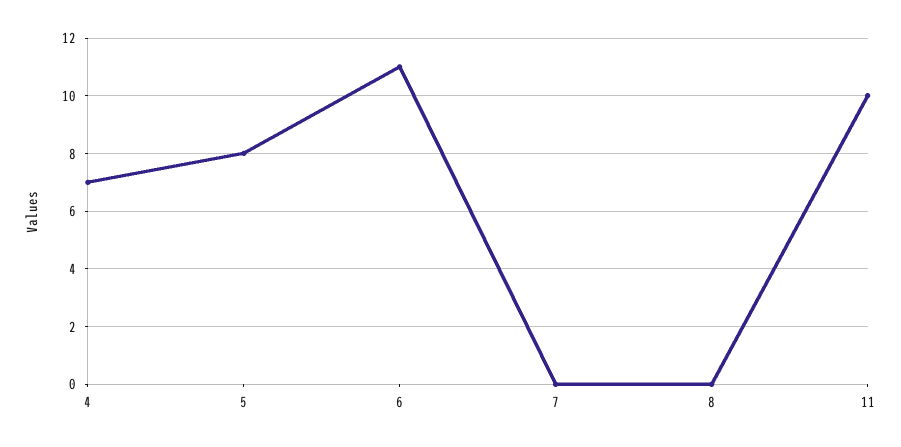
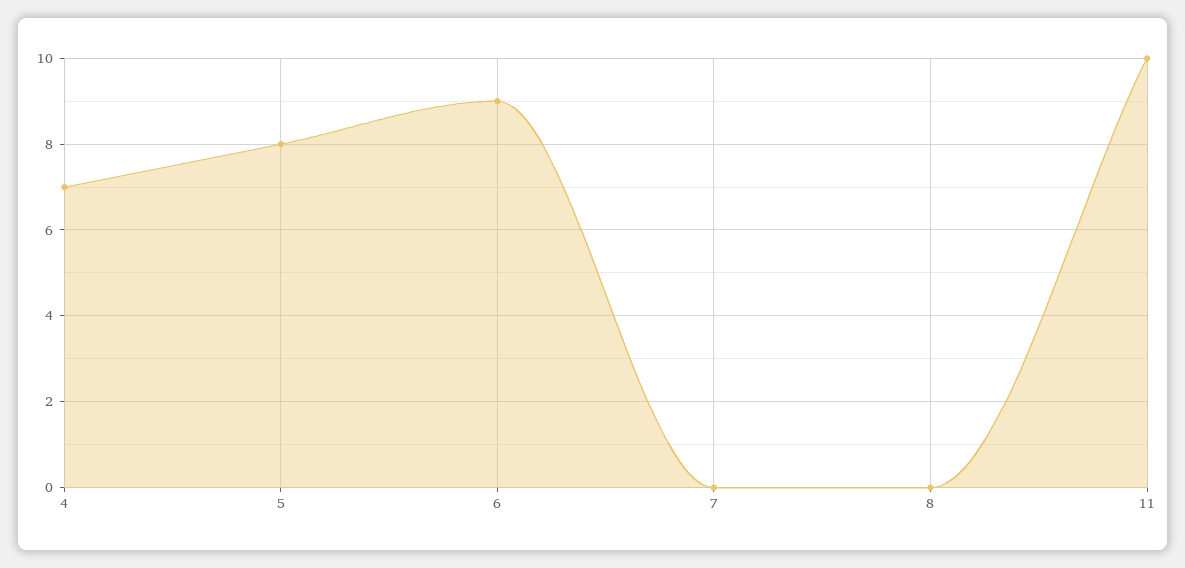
  {
    "4": 7,
    "5": 8,
-   "6": 11,
+   "6": 9,
    "7": 0,
    "8": 0,
    "11": 10
  }

